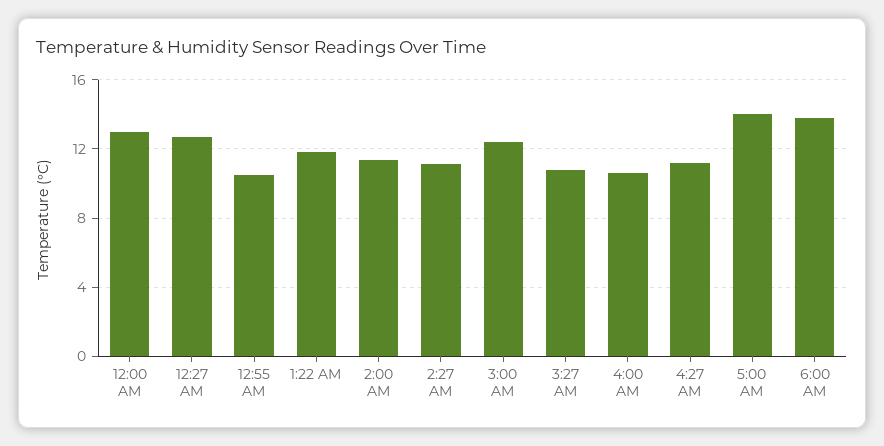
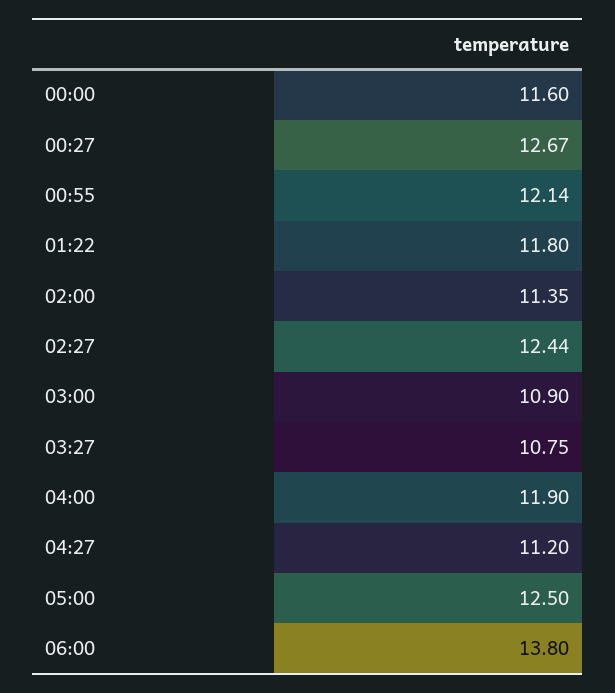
  {
-   "12:00 AM": 13,
+   "12:00 AM": 11.6,
    "12:27 AM": 12.67,
-   "12:55 AM": 10.5,
+   "12:55 AM": 12.14,
    "1:22 AM": 11.8,
    "2:00 AM": 11.35,
-   "2:27 AM": 11,
+   "2:27 AM": 12.44,
-   "3:00 AM": 12.5,
+   "3:00 AM": 10.9,
    "3:27 AM": 10.75,
-   "4:00 AM": 10.5,
+   "4:00 AM": 11.9,
    "4:27 AM": 11.2,
-   "5:00 AM": 14,
+   "5:00 AM": 12.5,
    "6:00 AM": 13.8
  }

